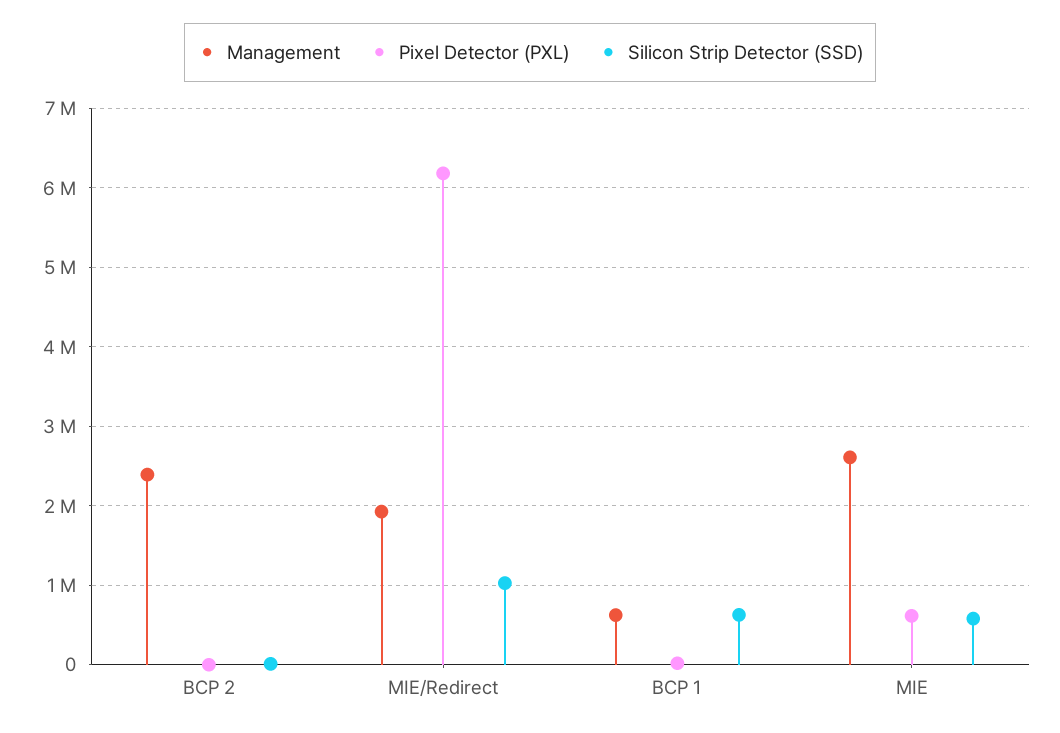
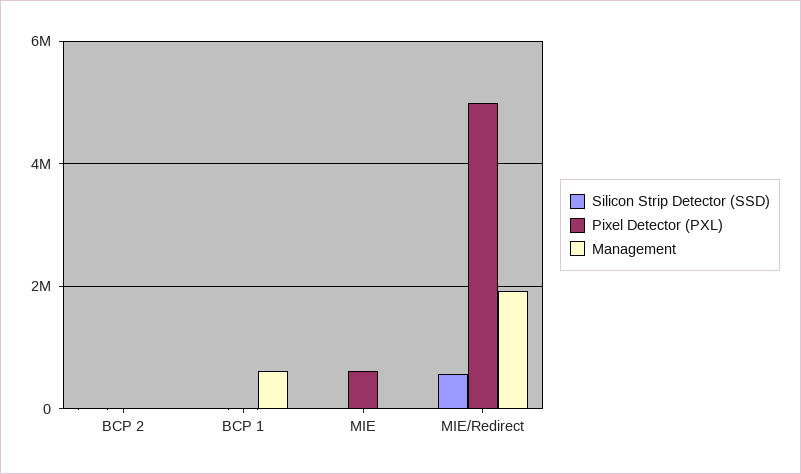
  {
    "Management": {
-     "BCP 2": 2400000,
+     "BCP 2": 0,
      "MIE/Redirect": 1900000,
      "BCP 1": 600000,
-     "MIE": 2600000
+     "MIE": 0
    },
    "Pixel Detector (PXL)": {
      "BCP 2": 0,
-     "MIE/Redirect": 6200000,
+     "MIE/Redirect": 5000000,
      "BCP 1": 0,
      "MIE": 600000
    },
    "Silicon Strip Detector (SSD)": {
      "BCP 2": 0,
-     "MIE/Redirect": 1000000,
+     "MIE/Redirect": 600000,
-     "BCP 1": 600000,
+     "BCP 1": 0,
-     "MIE": 600000
+     "MIE": 0
    }
  }

